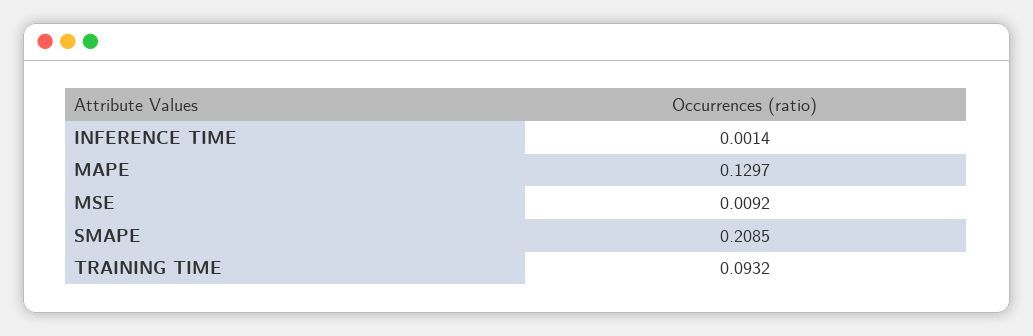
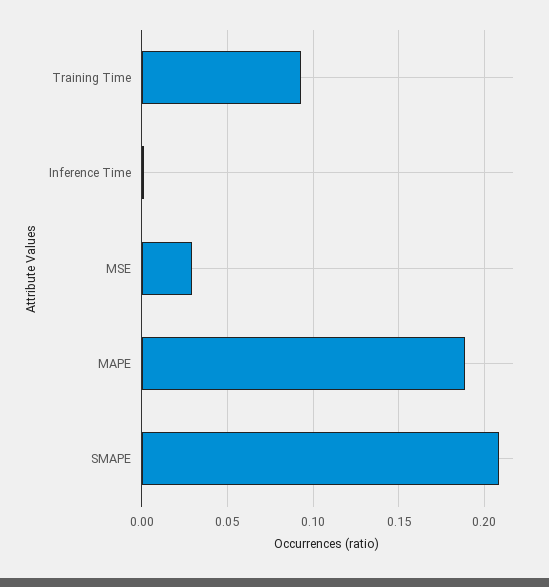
  {
    "INFERENCE TIME": 0.0014,
-   "MAPE": 0.1297,
+   "MAPE": 0.19,
-   "MSE": 0.0092,
+   "MSE": 0.03,
    "SMAPE": 0.2085,
    "TRAINING TIME": 0.0932
  }

